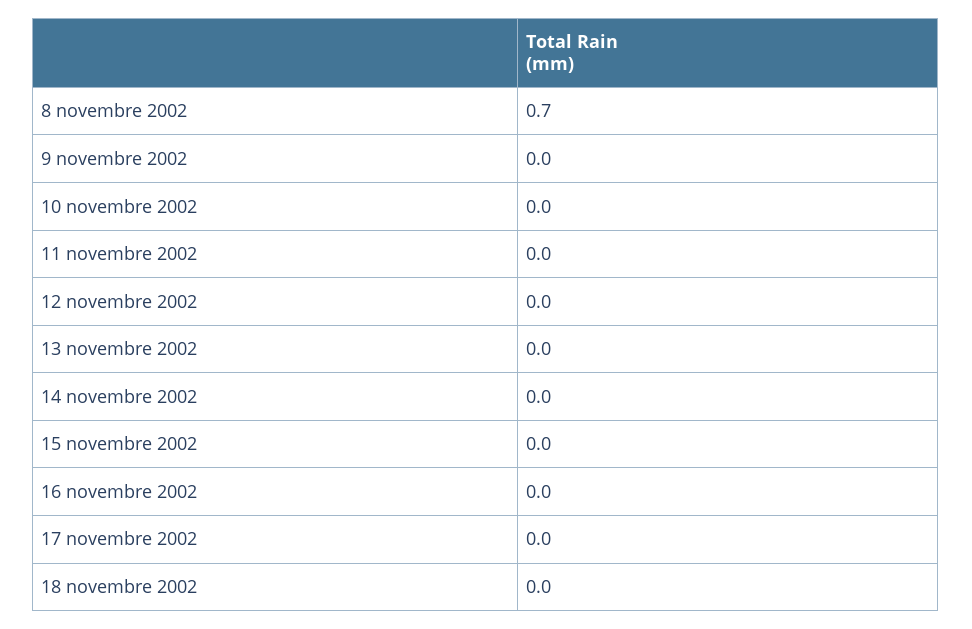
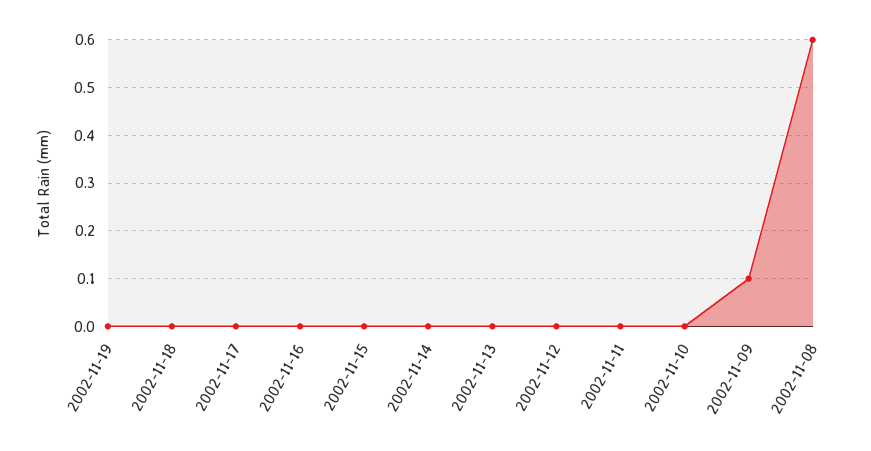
  {
-   "8 novembre 2002": 0.7,
+   "8 novembre 2002": 0.6,
-   "9 novembre 2002": 0,
+   "9 novembre 2002": 0.1,
    "10 novembre 2002": 0,
    "11 novembre 2002": 0,
    "12 novembre 2002": 0,
    "13 novembre 2002": 0,
    "14 novembre 2002": 0,
    "15 novembre 2002": 0,
    "16 novembre 2002": 0,
    "17 novembre 2002": 0,
-   "18 novembre 2002": 0
+   "18 novembre 2002": 0,
+   "2002-11-19": 0
  }

